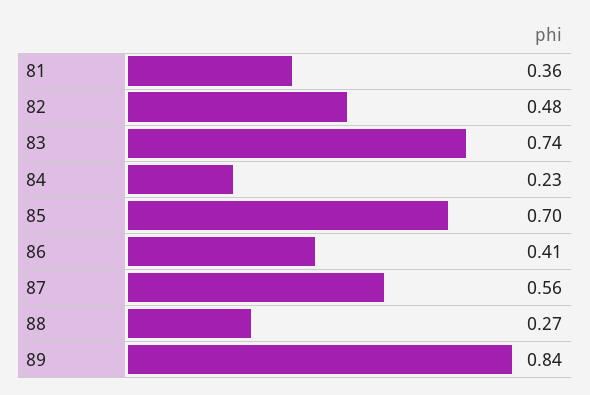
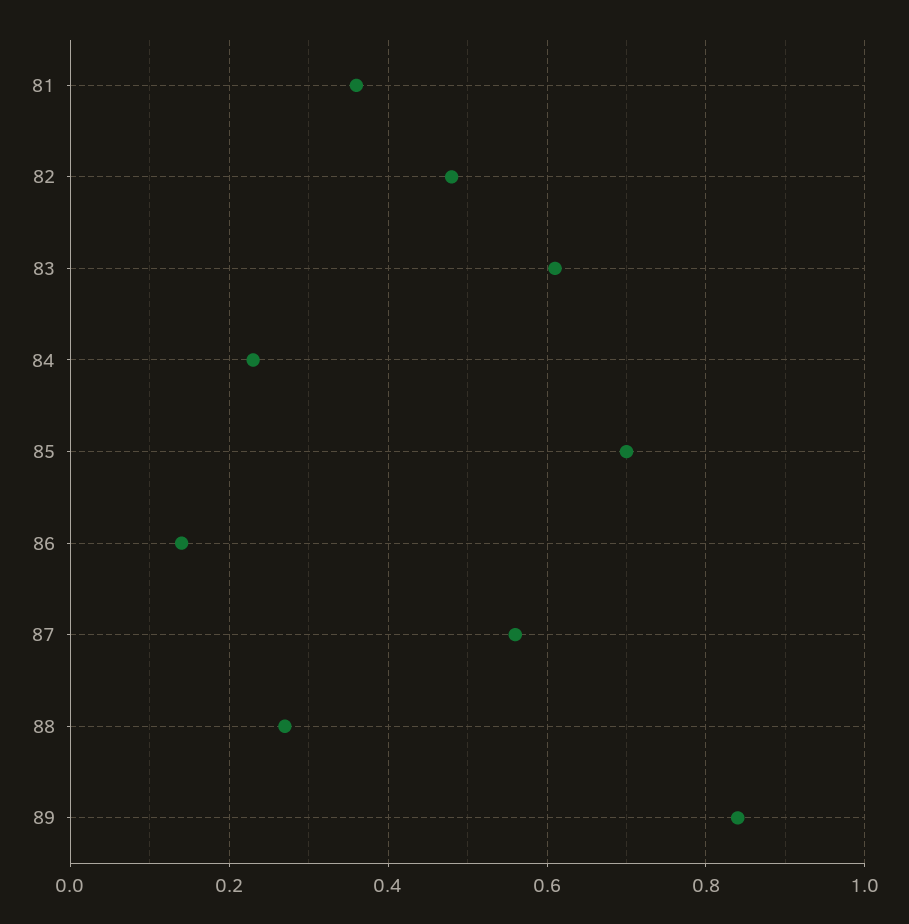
  {
    "81": 0.36,
    "82": 0.48,
-   "83": 0.74,
+   "83": 0.6,
    "84": 0.23,
    "85": 0.7,
-   "86": 0.41,
+   "86": 0.15,
    "87": 0.56,
    "88": 0.27,
    "89": 0.84
  }

